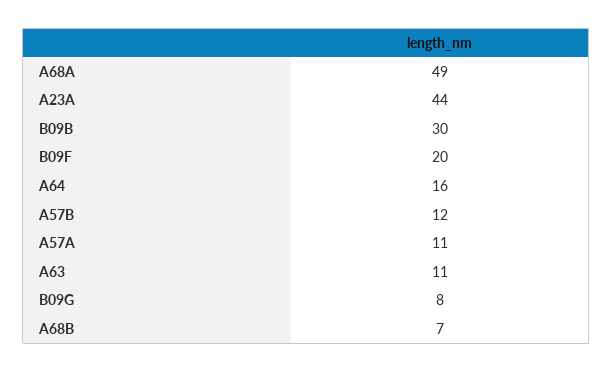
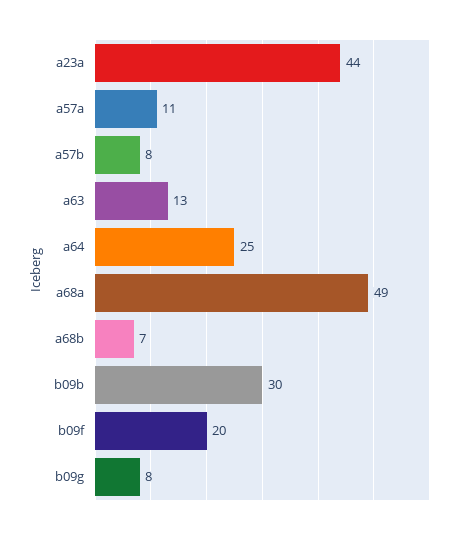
  {
    "A68A": 49,
    "A23A": 44,
    "B09B": 30,
    "B09F": 20,
-   "A64": 16,
+   "A64": 25,
-   "A57B": 12,
+   "A57B": 8,
    "A57A": 11,
-   "A63": 11,
+   "A63": 13,
    "B09G": 8,
    "A68B": 7
  }

